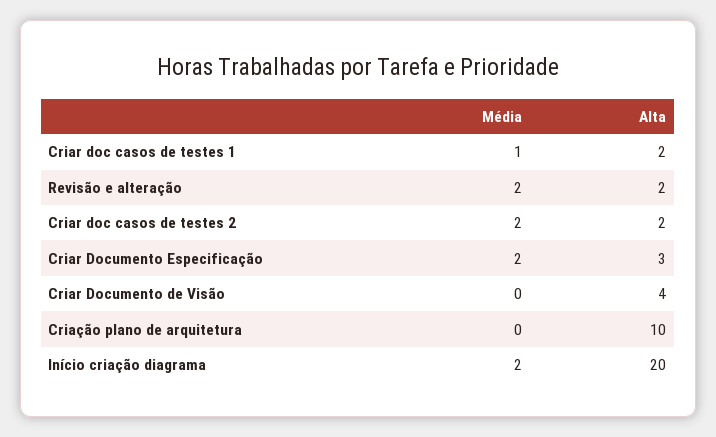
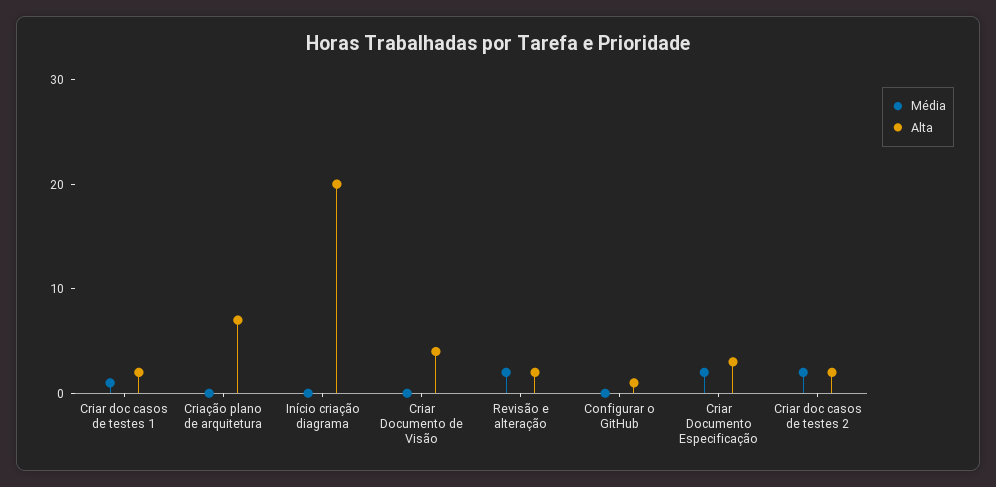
  {
    "Média": {
      "Criar doc casos de testes 1": 1,
      "Revisão e alteração": 2,
      "Criar doc casos de testes 2": 2,
      "Criar Documento Especificação": 2,
      "Criar Documento de Visão": 0,
      "Criação plano de arquitetura": 0,
-     "Início criação diagrama": 2
+     "Início criação diagrama": 0,
+     "Configurar o GitHub": 0
    },
    "Alta": {
      "Criar doc casos de testes 1": 2,
      "Revisão e alteração": 2,
      "Criar doc casos de testes 2": 2,
      "Criar Documento Especificação": 3,
      "Criar Documento de Visão": 4,
-     "Criação plano de arquitetura": 10,
+     "Criação plano de arquitetura": 7,
-     "Início criação diagrama": 20
+     "Início criação diagrama": 20,
+     "Configurar o GitHub": 1
    }
  }

